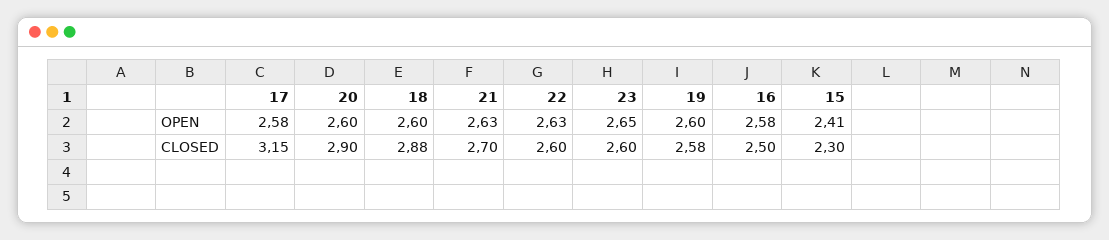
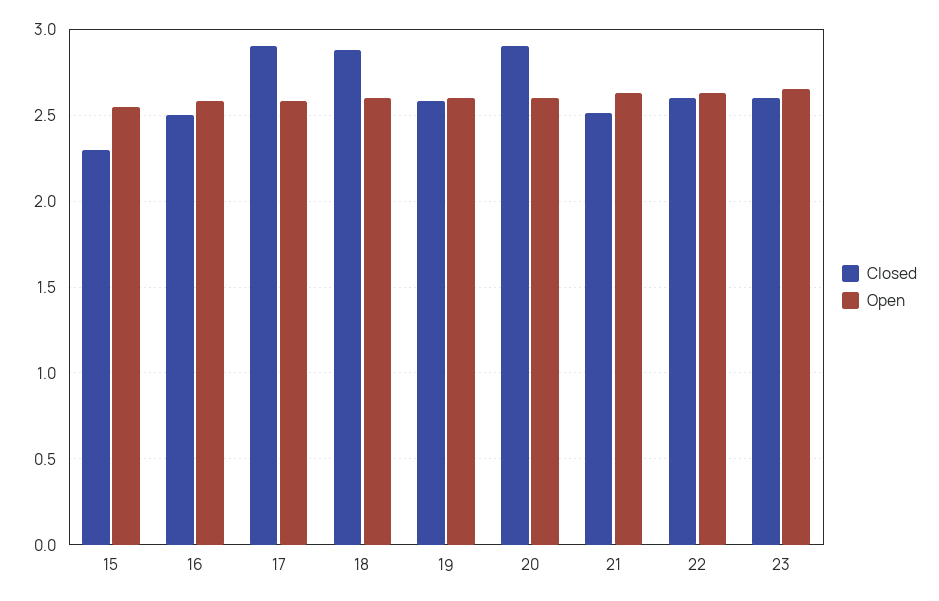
  {
    "OPEN": {
      "17": 2.58,
      "20": 2.6,
      "18": 2.6,
      "21": 2.63,
      "22": 2.63,
      "23": 2.65,
      "19": 2.6,
      "16": 2.58,
-     "15": 2.41
+     "15": 2.55
    },
    "CLOSED": {
-     "17": 3.15,
+     "17": 2.9,
      "20": 2.9,
      "18": 2.88,
-     "21": 2.7,
+     "21": 2.5,
      "22": 2.6,
      "23": 2.6,
      "19": 2.58,
      "16": 2.5,
      "15": 2.3
    }
  }

